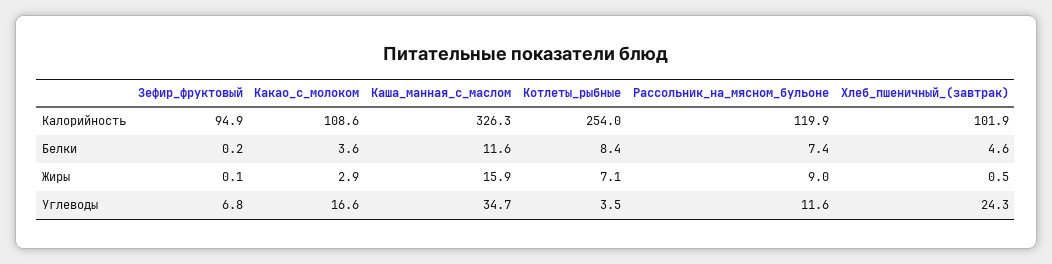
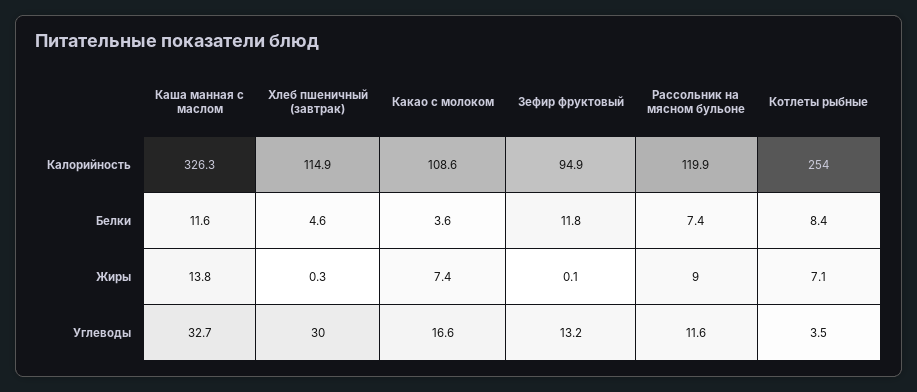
  {
    "Зефир_фруктовый": {
      "Калорийность": 94.9,
-     "Белки": 0.2,
+     "Белки": 11.8,
      "Жиры": 0.1,
-     "Углеводы": 6.8
+     "Углеводы": 13.2
    },
    "Какао_с_молоком": {
      "Калорийность": 108.6,
      "Белки": 3.6,
-     "Жиры": 2.9,
+     "Жиры": 7.4,
      "Углеводы": 16.6
    },
    "Каша_манная_с_маслом": {
      "Калорийность": 326.3,
      "Белки": 11.6,
-     "Жиры": 15.9,
+     "Жиры": 13.8,
-     "Углеводы": 34.7
+     "Углеводы": 32.7
    },
    "Котлеты_рыбные": {
      "Калорийность": 254,
      "Белки": 8.4,
      "Жиры": 7.1,
      "Углеводы": 3.5
    },
    "Рассольник_на_мясном_бульоне": {
      "Калорийность": 119.9,
      "Белки": 7.4,
      "Жиры": 9,
      "Углеводы": 11.6
    },
    "Хлеб_пшеничный_(завтрак)": {
-     "Калорийность": 101.9,
+     "Калорийность": 114.9,
      "Белки": 4.6,
-     "Жиры": 0.5,
+     "Жиры": 0.3,
-     "Углеводы": 24.3
+     "Углеводы": 30
    }
  }

